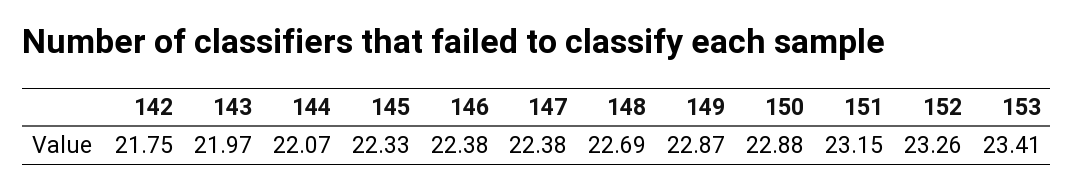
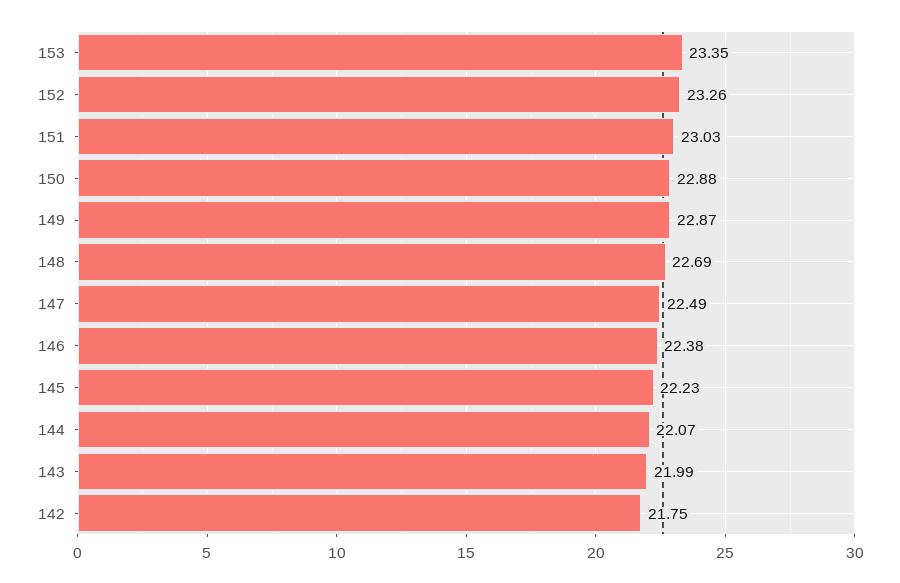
  {
    "142": 21.75,
-   "143": 21.97,
+   "143": 21.99,
    "144": 22.07,
-   "145": 22.33,
+   "145": 22.23,
    "146": 22.38,
-   "147": 22.38,
+   "147": 22.49,
    "148": 22.69,
    "149": 22.87,
    "150": 22.88,
-   "151": 23.15,
+   "151": 23.03,
    "152": 23.26,
-   "153": 23.41
+   "153": 23.35
  }

